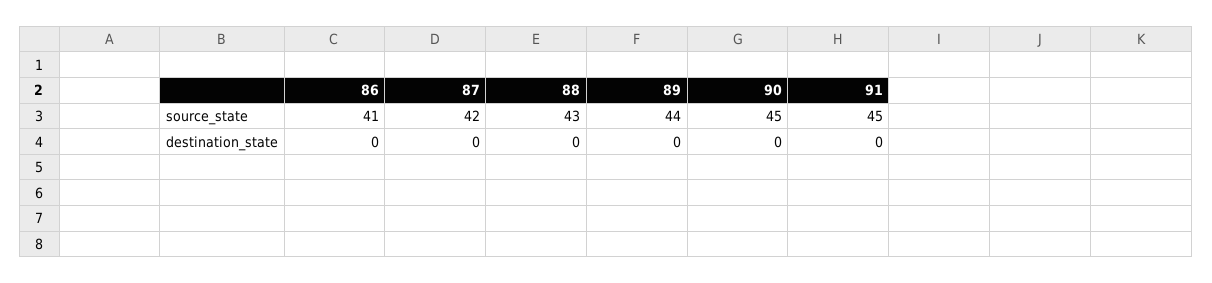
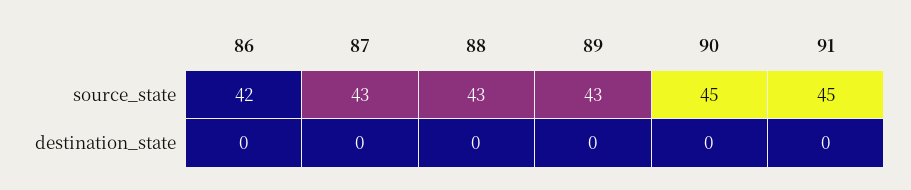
  {
    "86": {
-     "source_state": 41,
+     "source_state": 42,
      "destination_state": 0
    },
    "87": {
-     "source_state": 42,
+     "source_state": 43,
      "destination_state": 0
    },
    "88": {
      "source_state": 43,
      "destination_state": 0
    },
    "89": {
-     "source_state": 44,
+     "source_state": 43,
      "destination_state": 0
    },
    "90": {
      "source_state": 45,
      "destination_state": 0
    },
    "91": {
      "source_state": 45,
      "destination_state": 0
    }
  }

